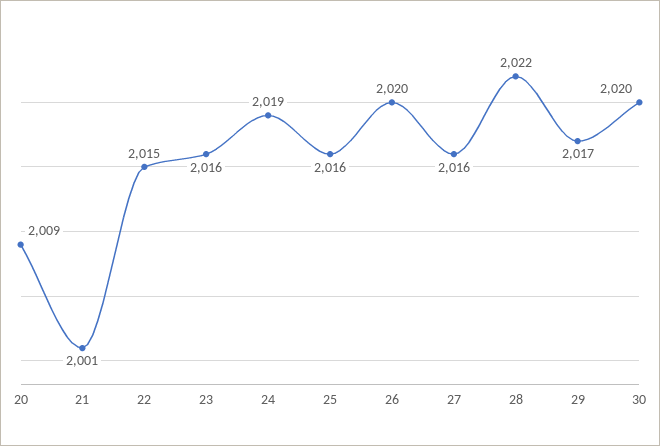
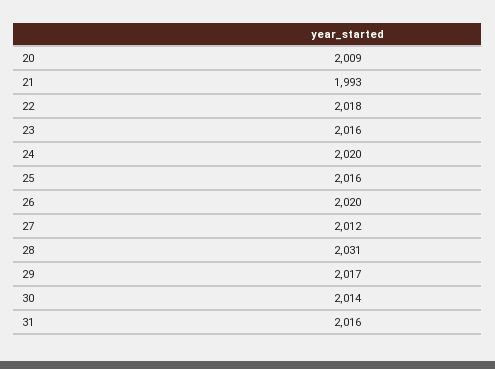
  {
    "20": 2009,
-   "21": 2001,
+   "21": 1993,
-   "22": 2015,
+   "22": 2018,
    "23": 2016,
-   "24": 2019,
+   "24": 2020,
    "25": 2016,
    "26": 2020,
-   "27": 2016,
+   "27": 2012,
-   "28": 2022,
+   "28": 2031,
    "29": 2017,
-   "30": 2020
+   "30": 2014,
+   "31": 2016
  }

